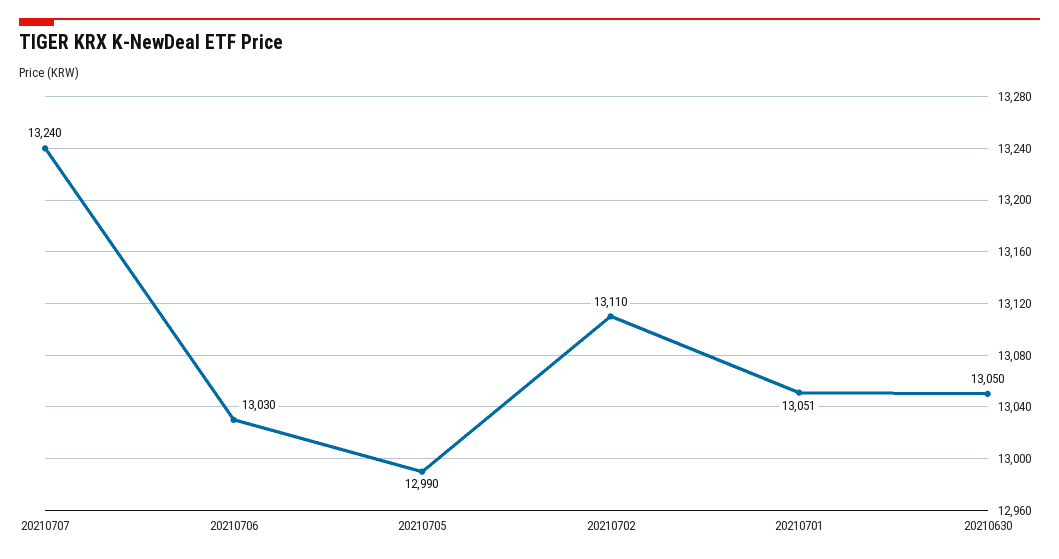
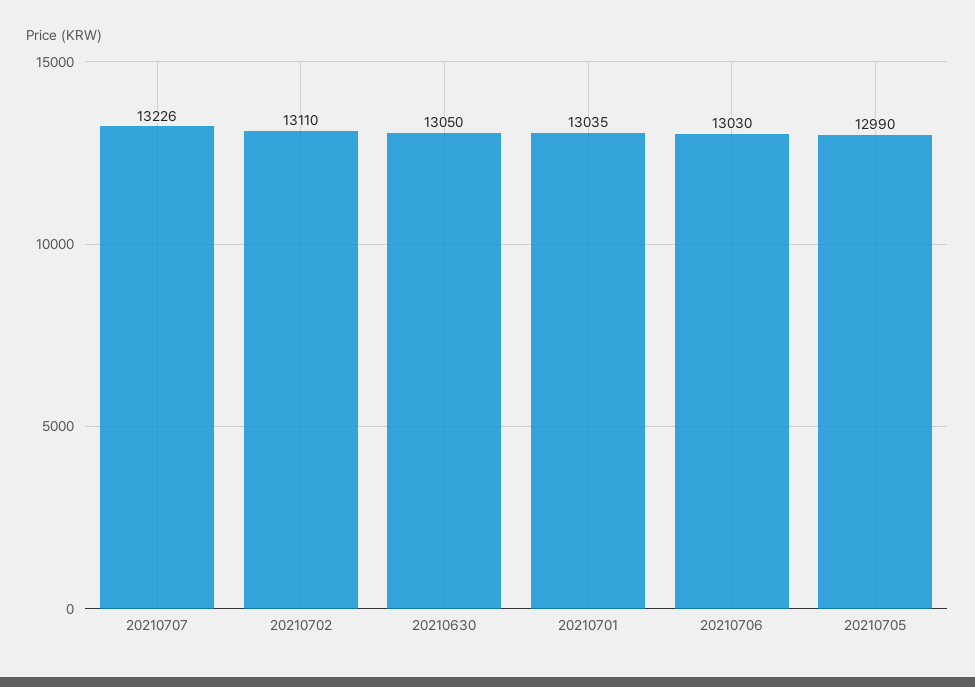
  {
-   "20210707": 13240,
+   "20210707": 13226,
    "20210706": 13030,
    "20210705": 12990,
    "20210702": 13110,
-   "20210701": 13051,
+   "20210701": 13035,
    "20210630": 13050
  }

